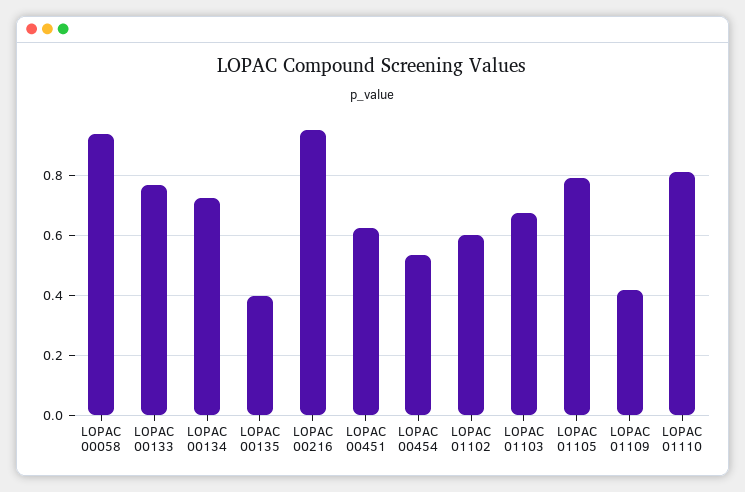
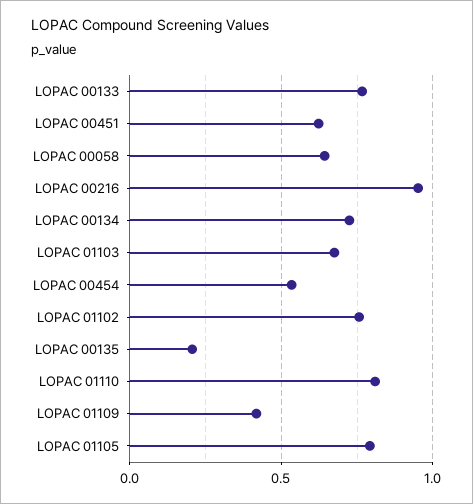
  {
-   "LOPAC 00058": 0.94,
+   "LOPAC 00058": 0.65,
    "LOPAC 00133": 0.76,
    "LOPAC 00134": 0.72,
-   "LOPAC 00135": 0.4,
+   "LOPAC 00135": 0.2,
    "LOPAC 00216": 0.96,
    "LOPAC 00451": 0.62,
    "LOPAC 00454": 0.54,
-   "LOPAC 01102": 0.6,
+   "LOPAC 01102": 0.75,
    "LOPAC 01103": 0.68,
    "LOPAC 01105": 0.8,
    "LOPAC 01109": 0.42,
    "LOPAC 01110": 0.8
  }

